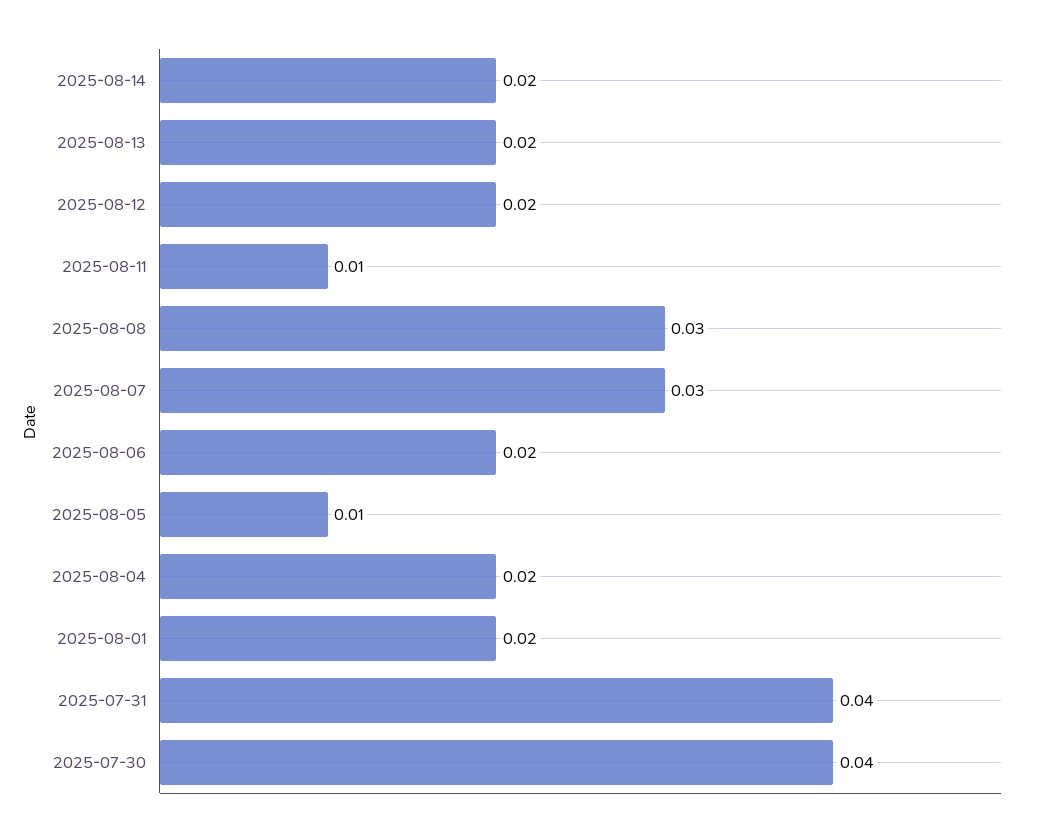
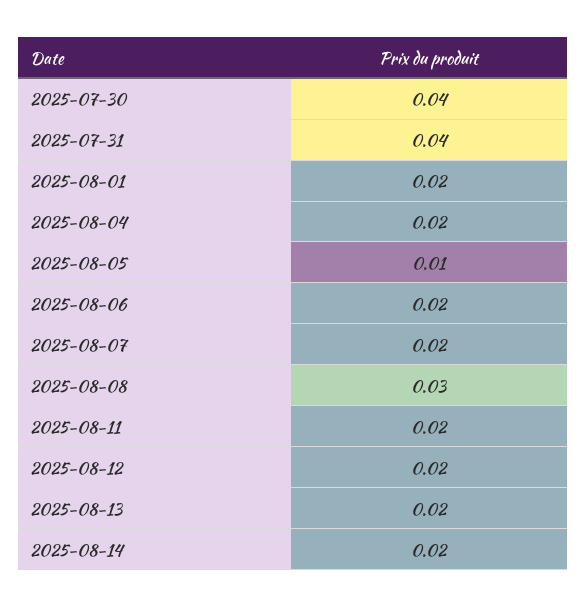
  {
    "2025-08-14": 0.02,
    "2025-08-13": 0.02,
    "2025-08-12": 0.02,
-   "2025-08-11": 0.01,
+   "2025-08-11": 0.02,
    "2025-08-08": 0.03,
-   "2025-08-07": 0.03,
+   "2025-08-07": 0.02,
    "2025-08-06": 0.02,
    "2025-08-05": 0.01,
    "2025-08-04": 0.02,
    "2025-08-01": 0.02,
    "2025-07-31": 0.04,
    "2025-07-30": 0.04
  }

